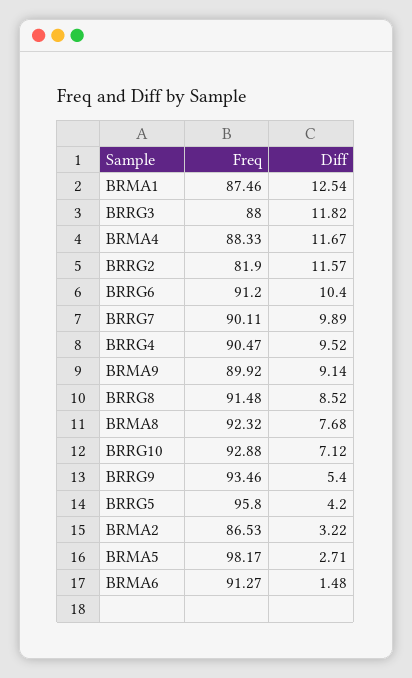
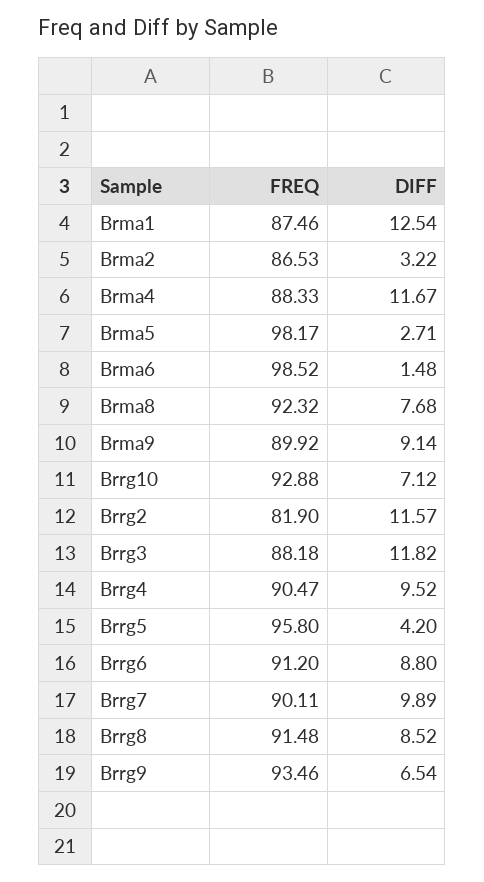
  {
    "Freq": {
      "BRMA1": 87.46,
-     "BRRG3": 88,
+     "BRRG3": 88.18,
      "BRMA4": 88.33,
      "BRRG2": 81.9,
      "BRRG6": 91.2,
      "BRRG7": 90.11,
      "BRRG4": 90.47,
      "BRMA9": 89.92,
      "BRRG8": 91.48,
      "BRMA8": 92.32,
      "BRRG10": 92.88,
      "BRRG9": 93.46,
      "BRRG5": 95.8,
      "BRMA2": 86.53,
      "BRMA5": 98.17,
-     "BRMA6": 91.27
+     "BRMA6": 98.52
    },
    "Diff": {
      "BRMA1": 12.54,
      "BRRG3": 11.82,
      "BRMA4": 11.67,
      "BRRG2": 11.57,
-     "BRRG6": 10.4,
+     "BRRG6": 8.8,
      "BRRG7": 9.89,
      "BRRG4": 9.52,
      "BRMA9": 9.14,
      "BRRG8": 8.52,
      "BRMA8": 7.68,
      "BRRG10": 7.12,
-     "BRRG9": 5.4,
+     "BRRG9": 6.54,
      "BRRG5": 4.2,
      "BRMA2": 3.22,
      "BRMA5": 2.71,
      "BRMA6": 1.48
    }
  }

